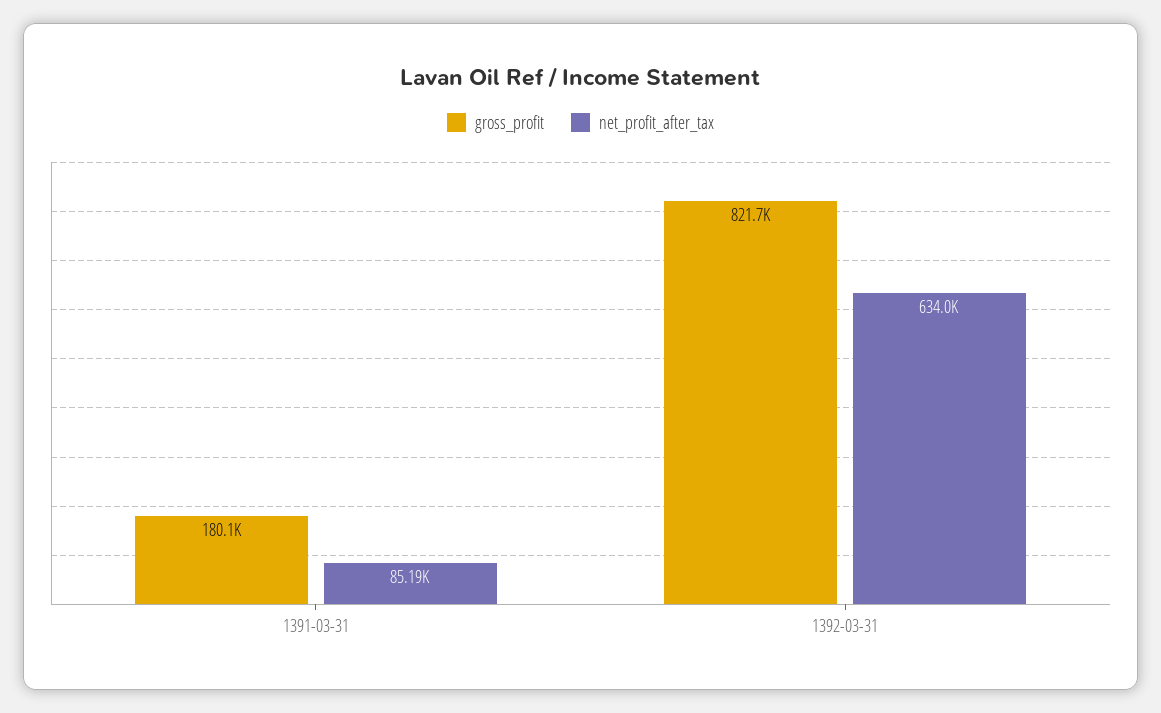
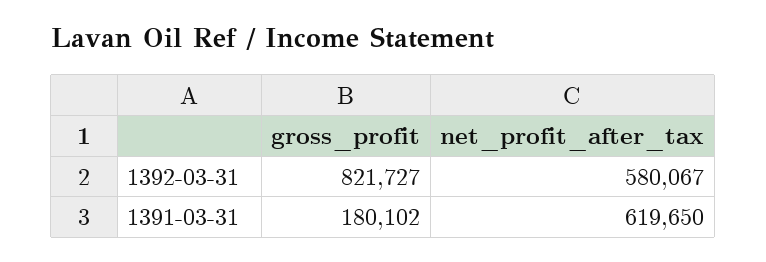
  {
    "gross_profit": {
      "1391-03-31": 180102,
      "1392-03-31": 821727
    },
    "net_profit_after_tax": {
-     "1391-03-31": 85190,
+     "1391-03-31": 619650,
-     "1392-03-31": 634000
+     "1392-03-31": 580067
    }
  }

